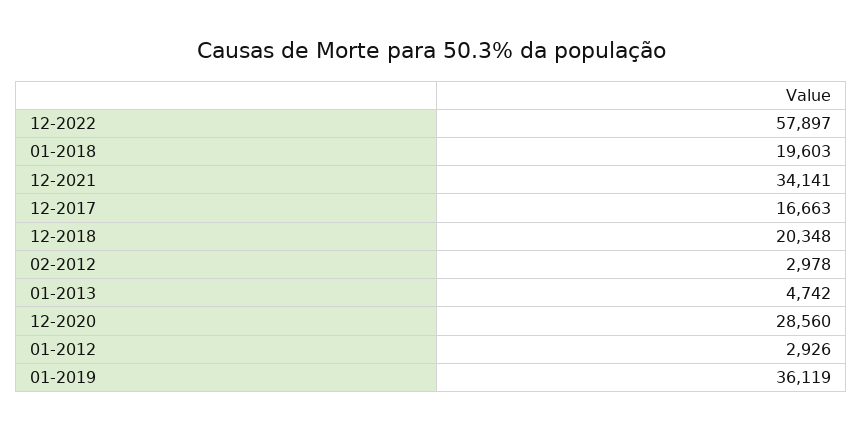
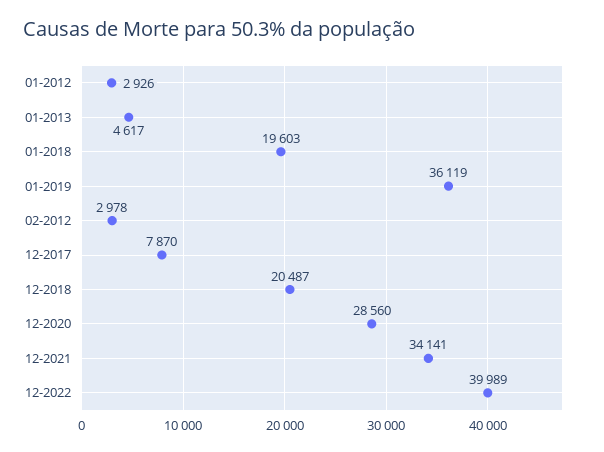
  {
-   "12-2022": 57897,
+   "12-2022": 39989,
    "01-2018": 19603,
    "12-2021": 34141,
-   "12-2017": 16663,
+   "12-2017": 7870,
-   "12-2018": 20348,
+   "12-2018": 20487,
    "02-2012": 2978,
-   "01-2013": 4742,
+   "01-2013": 4617,
    "12-2020": 28560,
    "01-2012": 2926,
    "01-2019": 36119
  }

